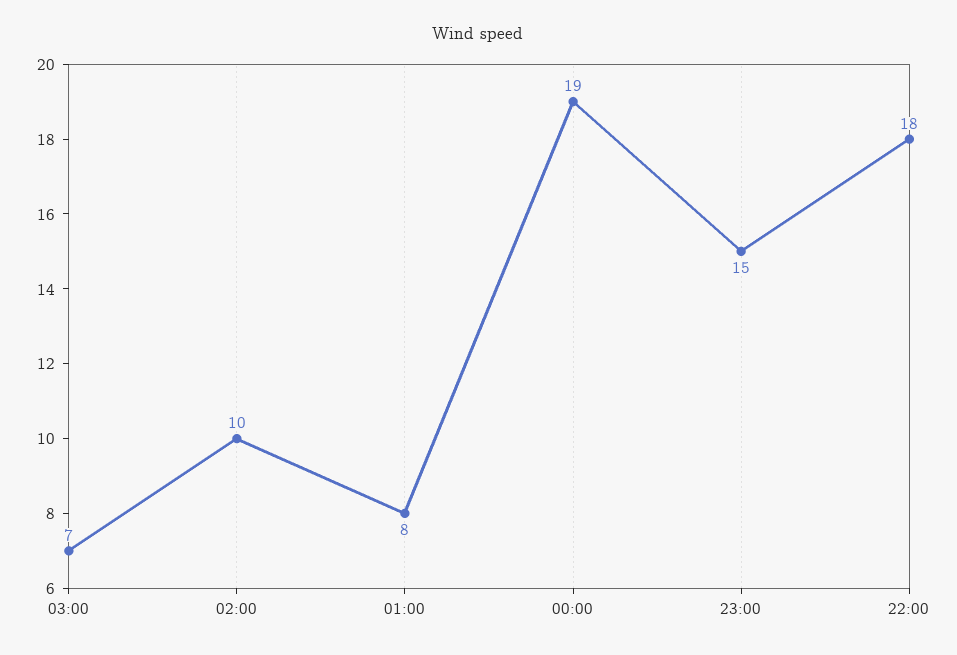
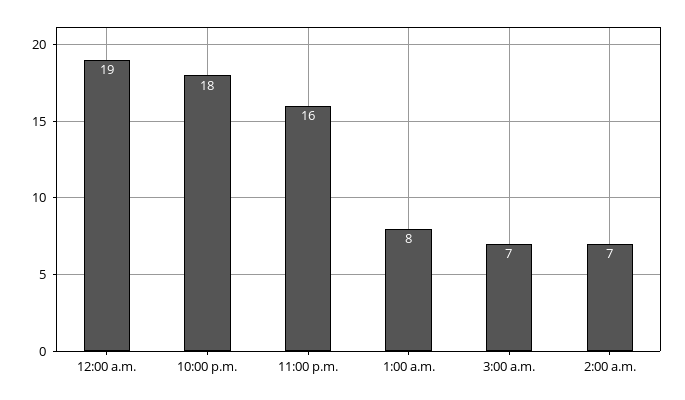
  {
    "03:00": 7,
-   "02:00": 10,
+   "02:00": 7,
    "01:00": 8,
    "00:00": 19,
-   "23:00": 15,
+   "23:00": 16,
    "22:00": 18
  }

